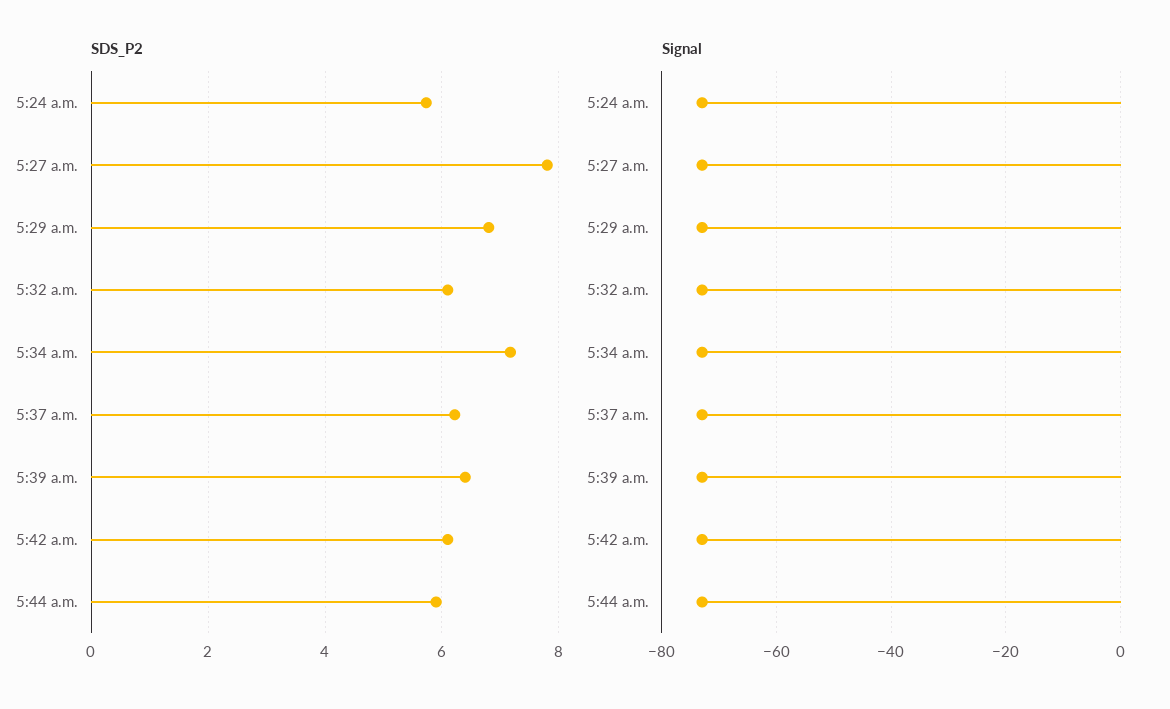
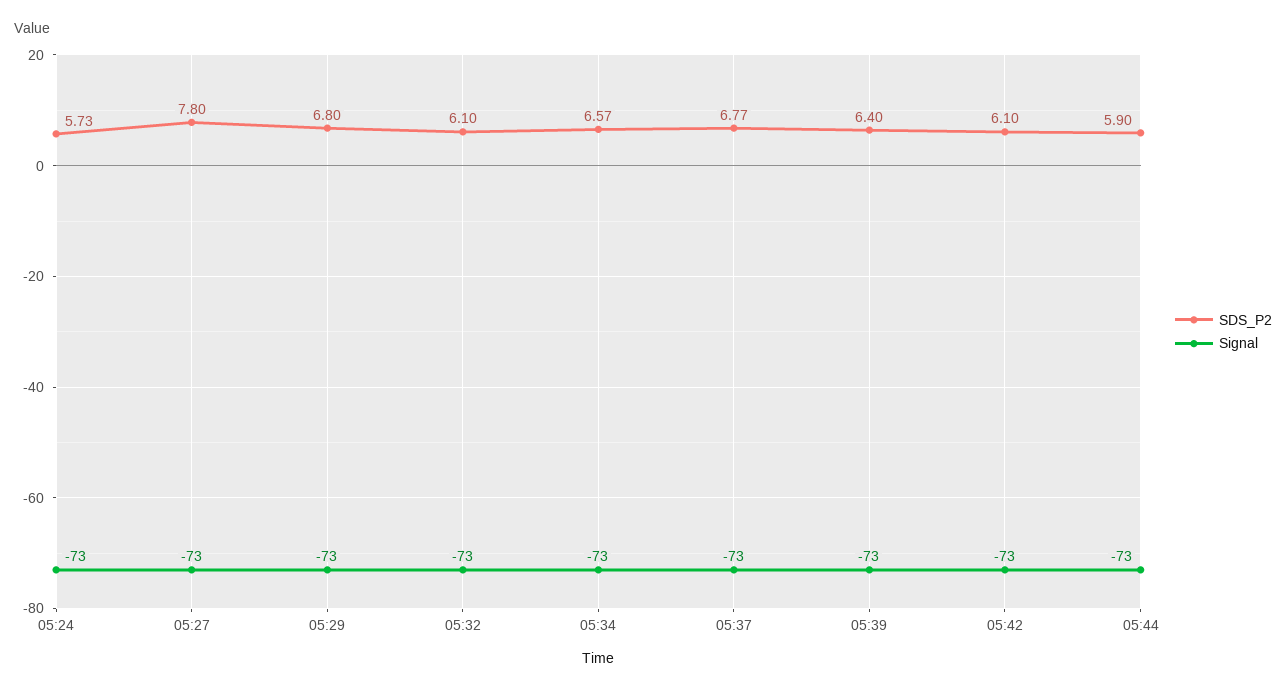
  {
    "SDS_P2": {
      "5:24 a.m.": 5.73,
      "5:27 a.m.": 7.8,
      "5:29 a.m.": 6.8,
      "5:32 a.m.": 6.1,
-     "5:34 a.m.": 7.2,
+     "5:34 a.m.": 6.57,
-     "5:37 a.m.": 6.2,
+     "5:37 a.m.": 6.77,
      "5:39 a.m.": 6.4,
      "5:42 a.m.": 6.1,
      "5:44 a.m.": 5.9
    },
    "Signal": {
      "5:24 a.m.": -73,
      "5:27 a.m.": -73,
      "5:29 a.m.": -73,
      "5:32 a.m.": -73,
      "5:34 a.m.": -73,
      "5:37 a.m.": -73,
      "5:39 a.m.": -73,
      "5:42 a.m.": -73,
      "5:44 a.m.": -73
    }
  }

